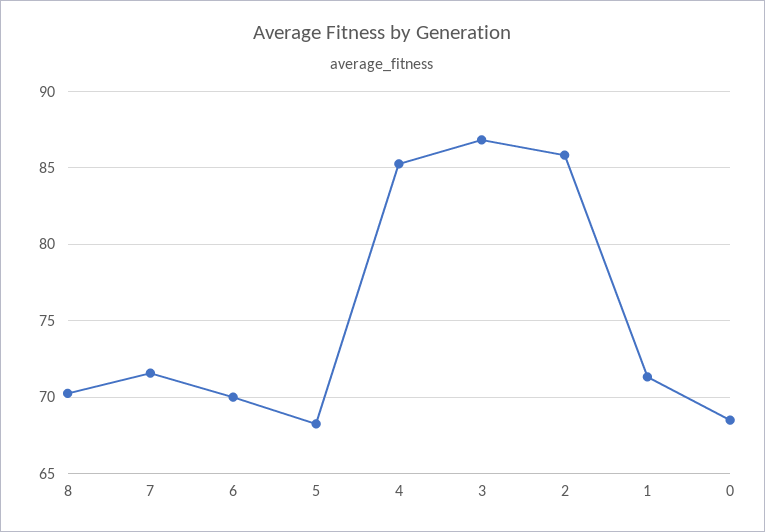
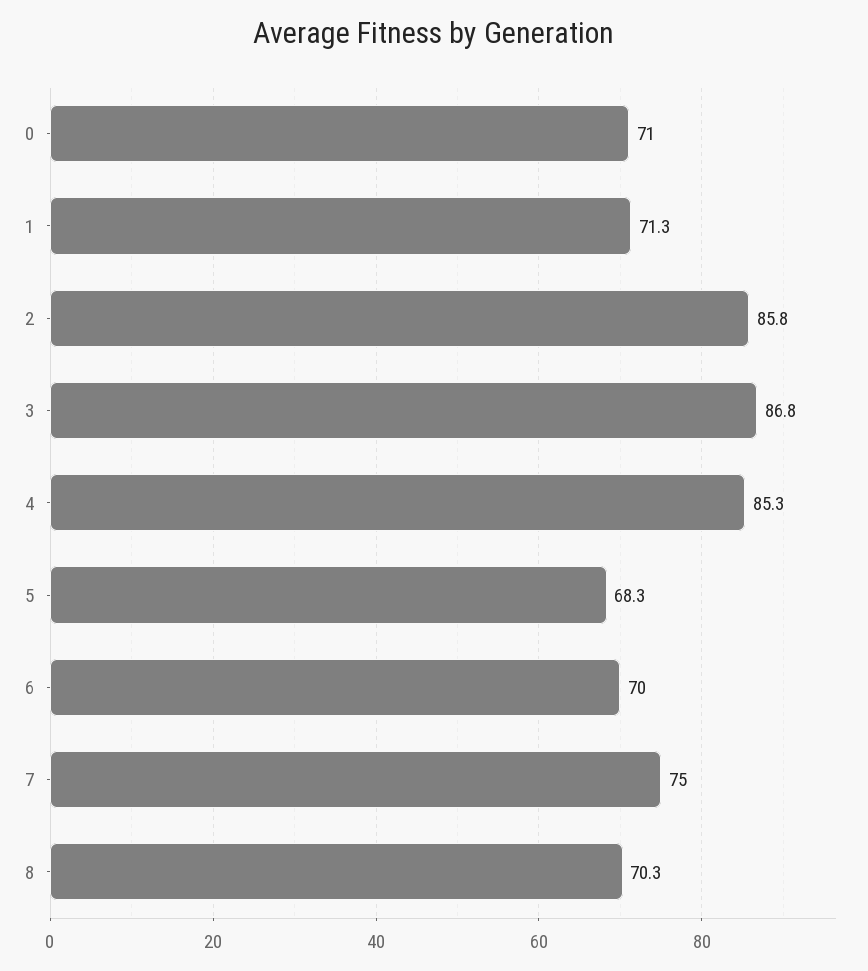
  {
    "8": 70.3,
-   "7": 71.5,
+   "7": 75,
    "6": 70,
    "5": 68.3,
    "4": 85.3,
    "3": 86.8,
    "2": 85.8,
    "1": 71.3,
-   "0": 68.5
+   "0": 71
  }

